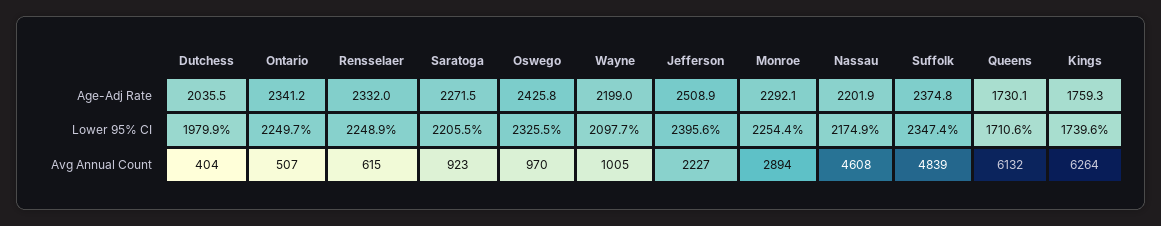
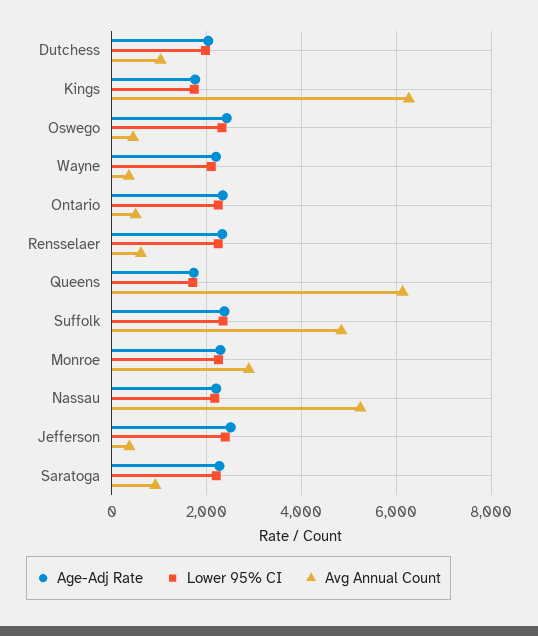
  {
    "Age-Adj Rate": {
      "Dutchess": 2035.5,
      "Ontario": 2341.2,
      "Rensselaer": 2332,
      "Saratoga": 2271.5,
      "Oswego": 2425.8,
      "Wayne": 2199,
      "Jefferson": 2508.9,
      "Monroe": 2292.1,
      "Nassau": 2201.9,
      "Suffolk": 2374.8,
      "Queens": 1730.1,
      "Kings": 1759.3
    },
    "Lower 95% CI": {
      "Dutchess": 1979.9,
      "Ontario": 2249.7,
      "Rensselaer": 2248.9,
      "Saratoga": 2205.5,
      "Oswego": 2325.5,
      "Wayne": 2097.7,
      "Jefferson": 2395.6,
      "Monroe": 2254.4,
      "Nassau": 2174.9,
      "Suffolk": 2347.4,
      "Queens": 1710.6,
      "Kings": 1739.6
    },
    "Avg Annual Count": {
-     "Dutchess": 404,
+     "Dutchess": 1000,
      "Ontario": 507,
      "Rensselaer": 615,
      "Saratoga": 923,
-     "Oswego": 970,
+     "Oswego": 400,
-     "Wayne": 1005,
+     "Wayne": 400,
-     "Jefferson": 2227,
+     "Jefferson": 400,
      "Monroe": 2894,
-     "Nassau": 4608,
+     "Nassau": 5200,
      "Suffolk": 4839,
      "Queens": 6132,
      "Kings": 6264
    }
  }

